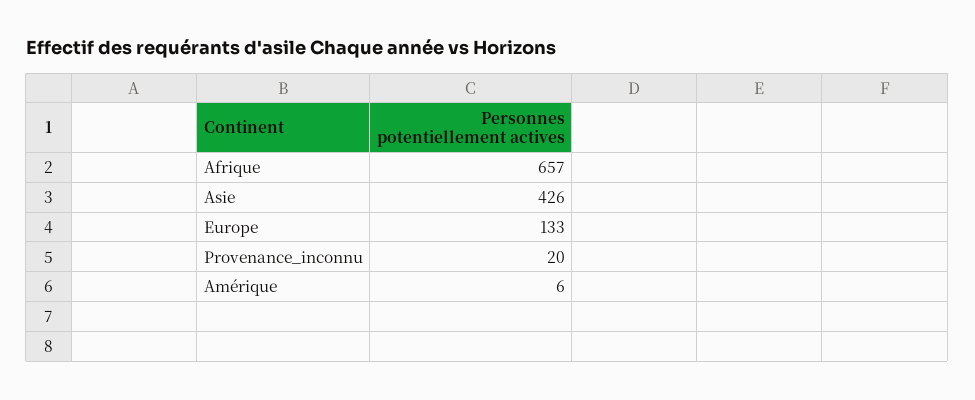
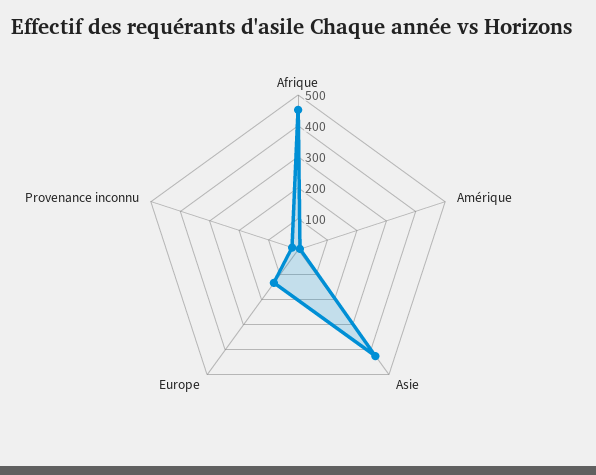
  {
-   "Afrique": 657,
+   "Afrique": 450,
    "Asie": 426,
    "Europe": 133,
    "Provenance_inconnu": 20,
    "Amérique": 6
  }

